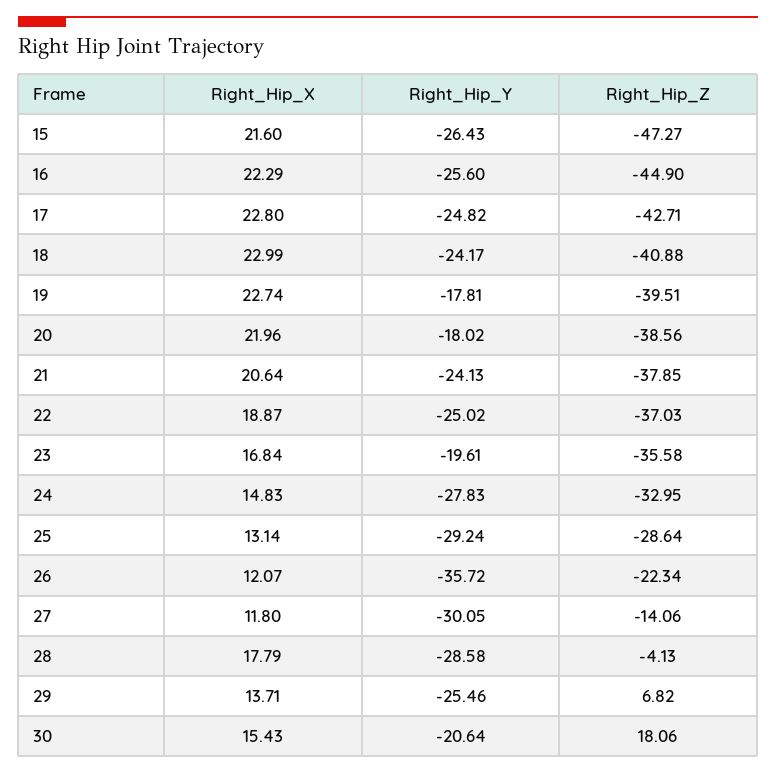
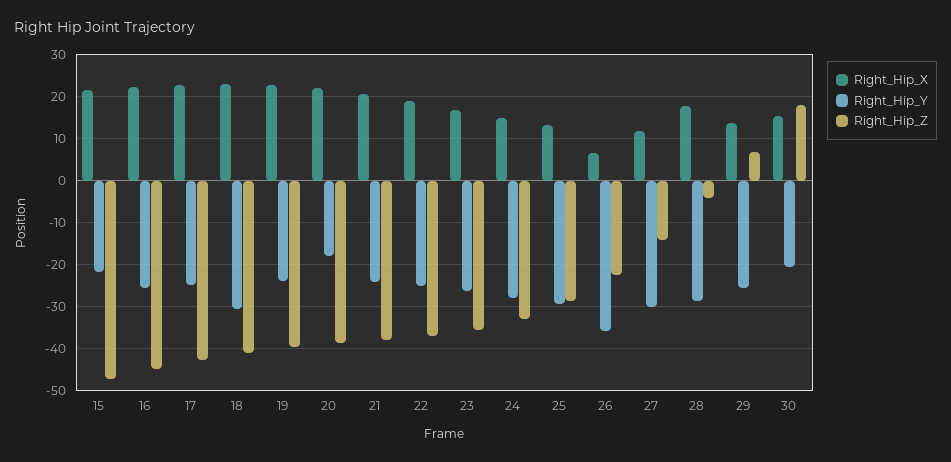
  {
    "Right_Hip_X": {
      "15": 21.6,
      "16": 22.29,
      "17": 22.8,
      "18": 22.99,
      "19": 22.74,
      "20": 21.96,
      "21": 20.64,
      "22": 18.87,
      "23": 16.84,
      "24": 14.83,
      "25": 13.14,
-     "26": 12.07,
+     "26": 6,
      "27": 11.8,
      "28": 17.79,
      "29": 13.71,
      "30": 15.43
    },
    "Right_Hip_Y": {
-     "15": -26.43,
+     "15": -22,
      "16": -25.6,
      "17": -24.82,
-     "18": -24.17,
+     "18": -30,
-     "19": -17.81,
+     "19": -24,
      "20": -18.02,
      "21": -24.13,
      "22": -25.02,
-     "23": -19.61,
+     "23": -26,
      "24": -27.83,
      "25": -29.24,
      "26": -35.72,
      "27": -30.05,
      "28": -28.58,
      "29": -25.46,
      "30": -20.64
    },
    "Right_Hip_Z": {
      "15": -47.27,
      "16": -44.9,
      "17": -42.71,
      "18": -40.88,
      "19": -39.51,
      "20": -38.56,
      "21": -37.85,
      "22": -37.03,
      "23": -35.58,
      "24": -32.95,
      "25": -28.64,
      "26": -22.34,
      "27": -14.06,
      "28": -4.13,
      "29": 6.82,
      "30": 18.06
    }
  }

